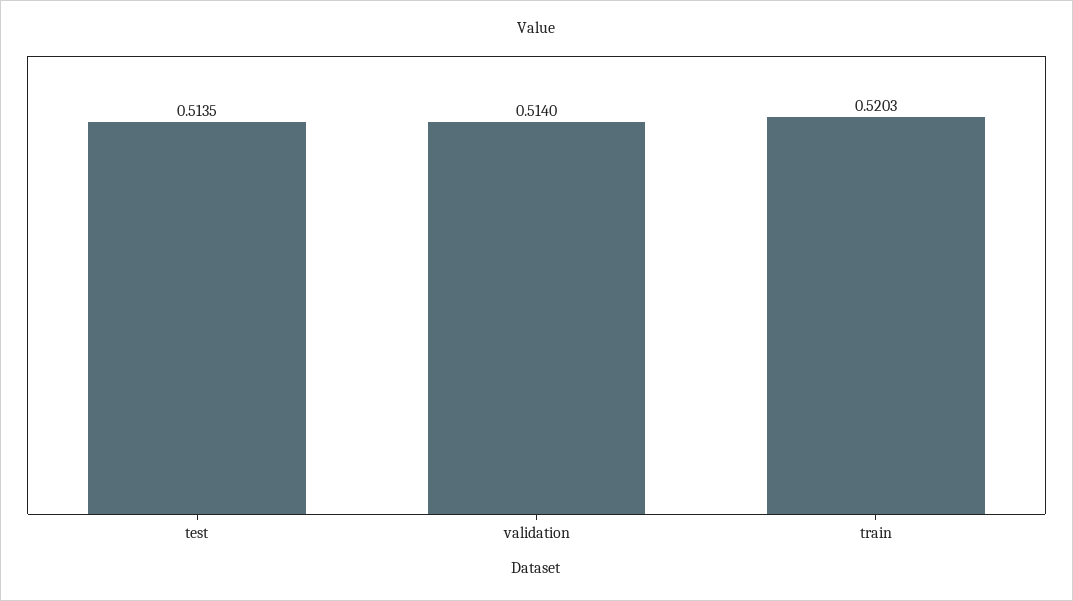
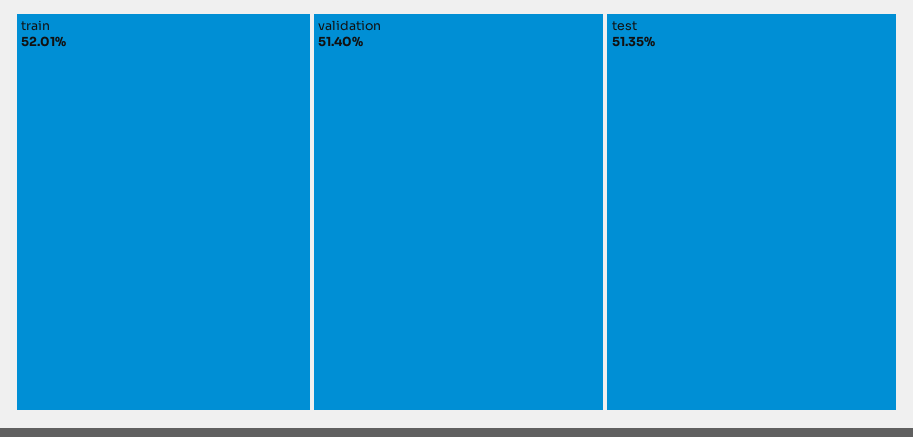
  {
    "test": 0.5135,
    "validation": 0.514,
-   "train": 0.5203
+   "train": 0.5201
  }

